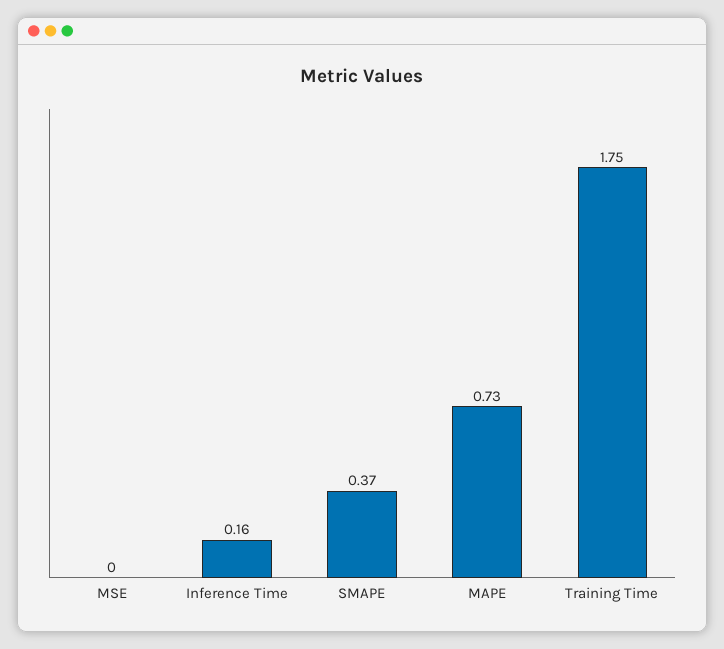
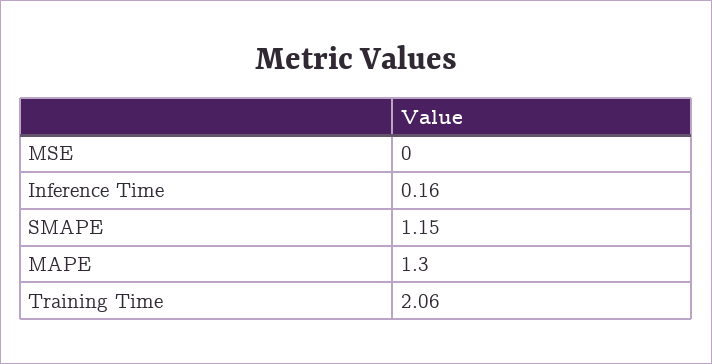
  {
    "MSE": 0,
    "Inference Time": 0.16,
-   "SMAPE": 0.37,
+   "SMAPE": 1.15,
-   "MAPE": 0.73,
+   "MAPE": 1.3,
-   "Training Time": 1.75
+   "Training Time": 2.06
  }

